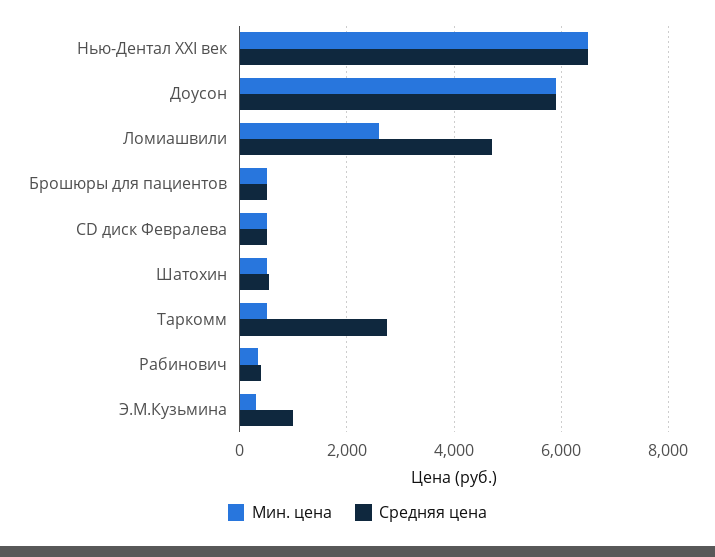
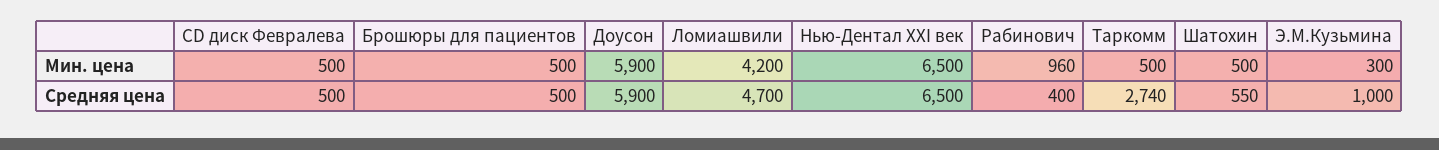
  {
    "Мин. цена": {
      "Нью-Дентал XXI век": 6500,
      "Доусон": 5900,
-     "Ломиашвили": 2600,
+     "Ломиашвили": 4200,
      "Брошюры для пациентов": 500,
      "CD диск Февралева": 500,
      "Шатохин": 500,
      "Таркомм": 500,
-     "Рабинович": 400,
+     "Рабинович": 960,
      "Э.М.Кузьмина": 300
    },
    "Средняя цена": {
      "Нью-Дентал XXI век": 6500,
      "Доусон": 5900,
      "Ломиашвили": 4700,
      "Брошюры для пациентов": 500,
      "CD диск Февралева": 500,
      "Шатохин": 550,
      "Таркомм": 2740,
      "Рабинович": 400,
      "Э.М.Кузьмина": 1000
    }
  }

